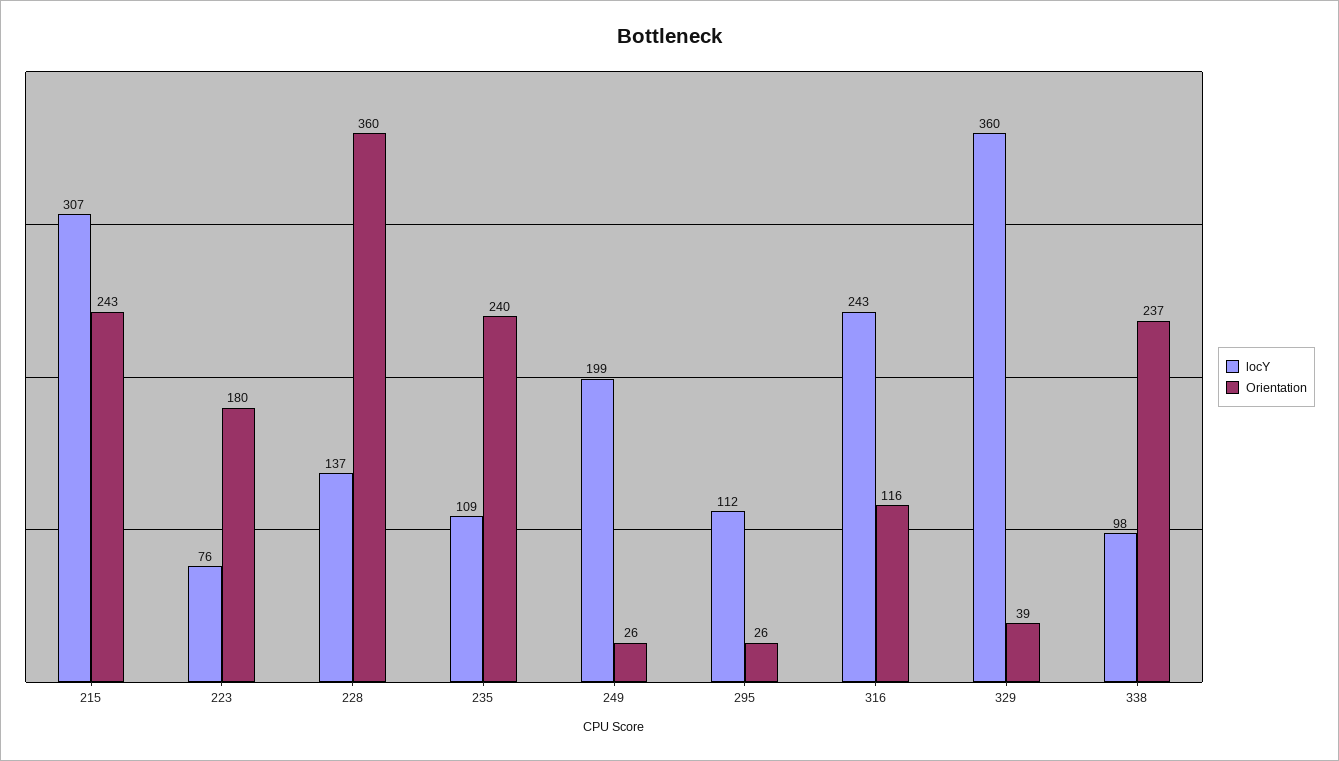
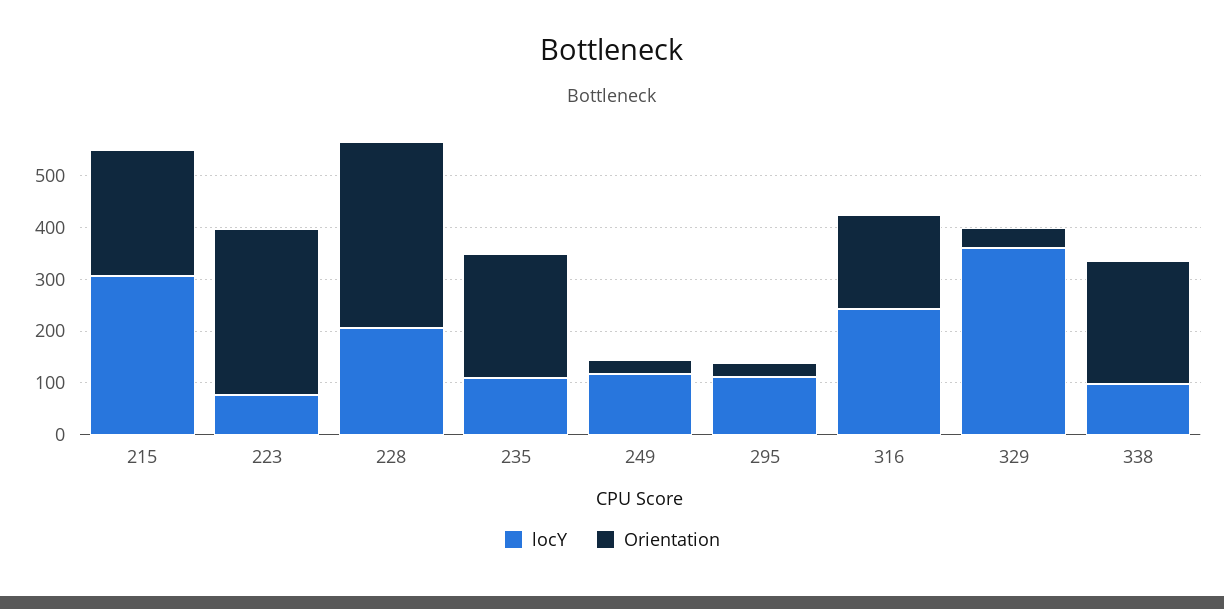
  {
    "locY": {
      "215": 307,
      "223": 76,
-     "228": 137,
+     "228": 200,
      "235": 109,
-     "249": 199,
+     "249": 120,
      "295": 112,
      "316": 243,
      "329": 360,
      "338": 98
    },
    "Orientation": {
      "215": 243,
-     "223": 180,
+     "223": 320,
      "228": 360,
      "235": 240,
      "249": 26,
      "295": 26,
-     "316": 116,
+     "316": 180,
      "329": 39,
      "338": 237
    }
  }

